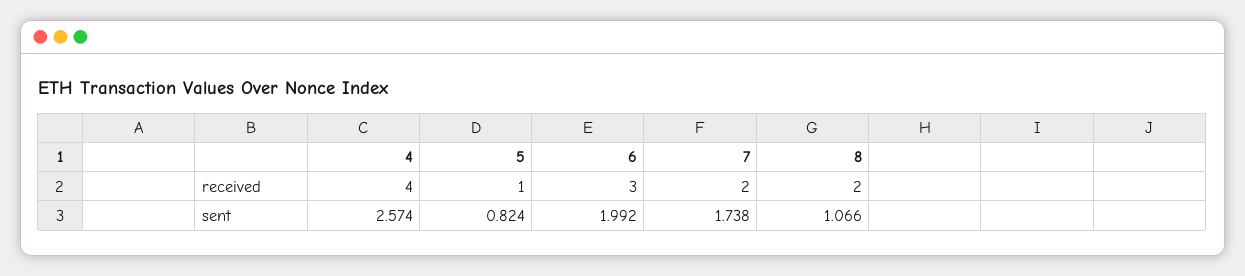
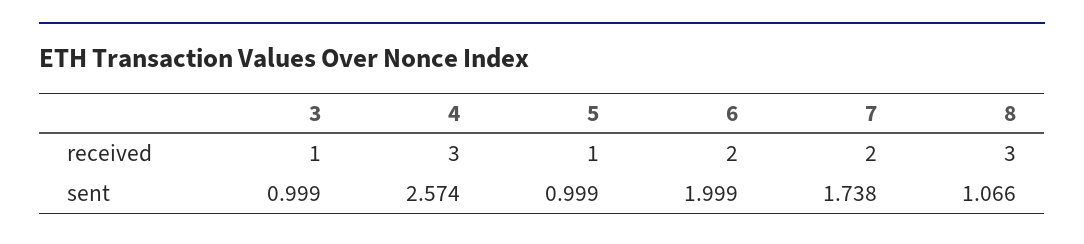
  {
    "4": {
-     "received": 4,
+     "received": 3,
      "sent": 2.574
    },
    "5": {
      "received": 1,
-     "sent": 0.824
+     "sent": 0.999
    },
    "6": {
-     "received": 3,
+     "received": 2,
-     "sent": 1.992
+     "sent": 1.999
    },
    "7": {
      "received": 2,
      "sent": 1.738
    },
    "8": {
-     "received": 2,
+     "received": 3,
      "sent": 1.066
-   }
+   },
+   "3": {
+     "received": 1,
+     "sent": 0.999
+   }
  }

